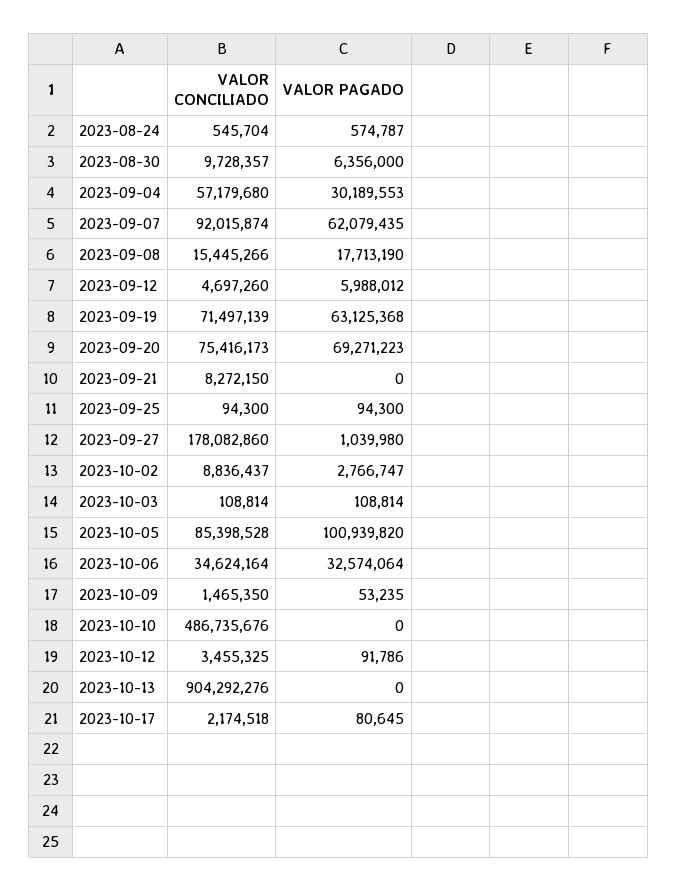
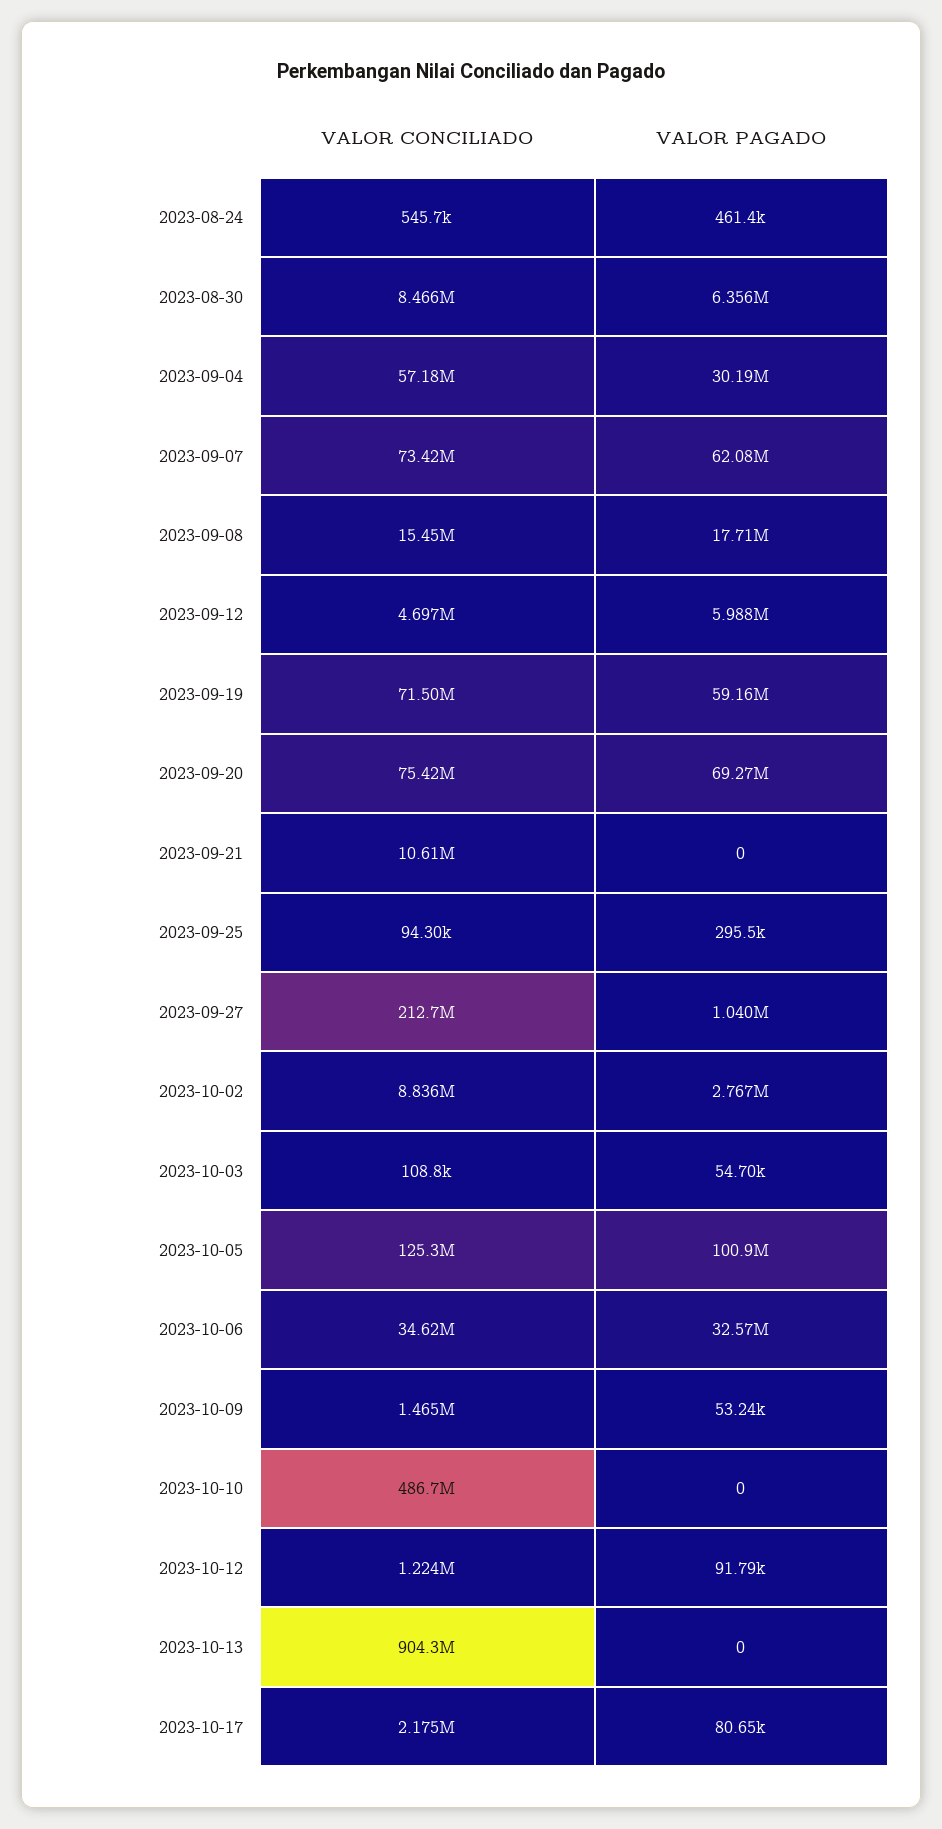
  {
    "VALOR CONCILIADO": {
      "2023-08-24": 545704,
-     "2023-08-30": 9728357,
+     "2023-08-30": 8466000,
      "2023-09-04": 57179680,
-     "2023-09-07": 92015874,
+     "2023-09-07": 73420000,
      "2023-09-08": 15445266,
      "2023-09-12": 4697260,
      "2023-09-19": 71497139,
      "2023-09-20": 75416173,
-     "2023-09-21": 8272150,
+     "2023-09-21": 10610000,
      "2023-09-25": 94300,
-     "2023-09-27": 178082860,
+     "2023-09-27": 212700000,
      "2023-10-02": 8836437,
      "2023-10-03": 108814,
-     "2023-10-05": 85398528,
+     "2023-10-05": 125300000,
      "2023-10-06": 34624164,
      "2023-10-09": 1465350,
      "2023-10-10": 486735676,
-     "2023-10-12": 3455325,
+     "2023-10-12": 1224000,
      "2023-10-13": 904292276,
      "2023-10-17": 2174518
    },
    "VALOR PAGADO": {
-     "2023-08-24": 574787,
+     "2023-08-24": 461400,
      "2023-08-30": 6356000,
      "2023-09-04": 30189553,
      "2023-09-07": 62079435,
      "2023-09-08": 17713190,
      "2023-09-12": 5988012,
-     "2023-09-19": 63125368,
+     "2023-09-19": 59160000,
      "2023-09-20": 69271223,
      "2023-09-21": 0,
-     "2023-09-25": 94300,
+     "2023-09-25": 295500,
      "2023-09-27": 1039980,
      "2023-10-02": 2766747,
-     "2023-10-03": 108814,
+     "2023-10-03": 54700,
      "2023-10-05": 100939820,
      "2023-10-06": 32574064,
      "2023-10-09": 53235,
      "2023-10-10": 0,
      "2023-10-12": 91786,
      "2023-10-13": 0,
      "2023-10-17": 80645
    }
  }

